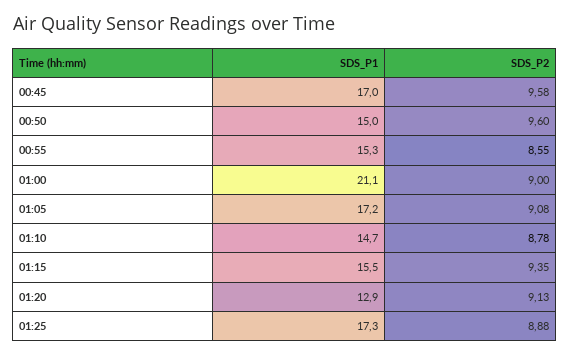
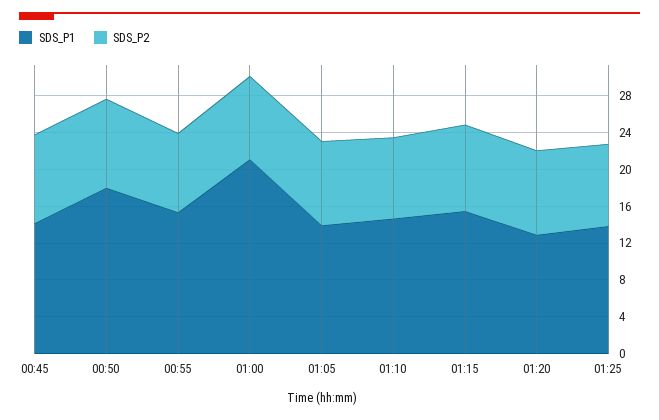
  {
    "SDS_P1": {
-     "00:45": 17,
+     "00:45": 14,
-     "00:50": 15,
+     "00:50": 18,
      "00:55": 15.3,
      "01:00": 21.1,
-     "01:05": 17.2,
+     "01:05": 14,
      "01:10": 14.7,
      "01:15": 15.5,
      "01:20": 12.9,
-     "01:25": 17.3
+     "01:25": 14
    },
    "SDS_P2": {
      "00:45": 9.58,
      "00:50": 9.6,
      "00:55": 8.55,
      "01:00": 9,
      "01:05": 9.08,
      "01:10": 8.78,
      "01:15": 9.35,
      "01:20": 9.13,
      "01:25": 8.88
    }
  }

